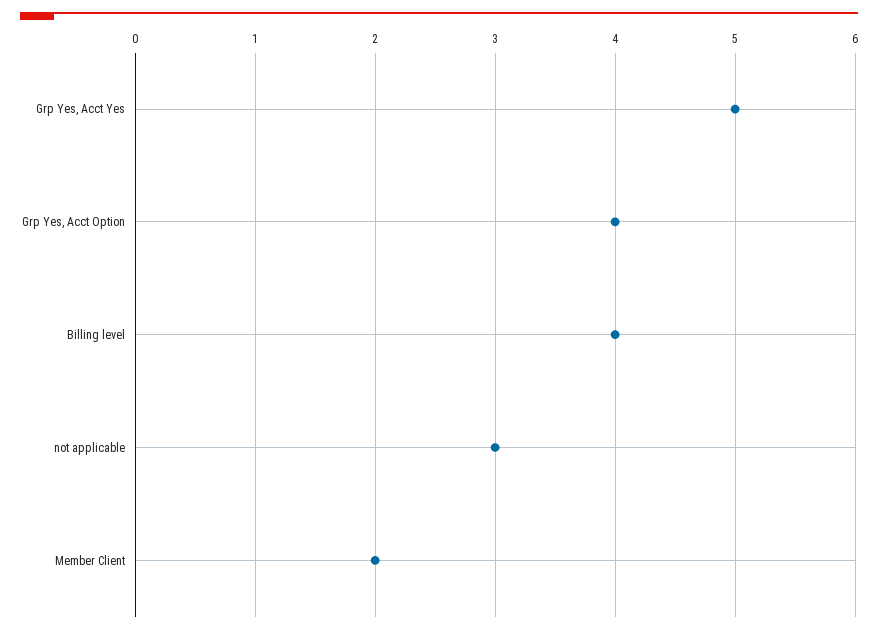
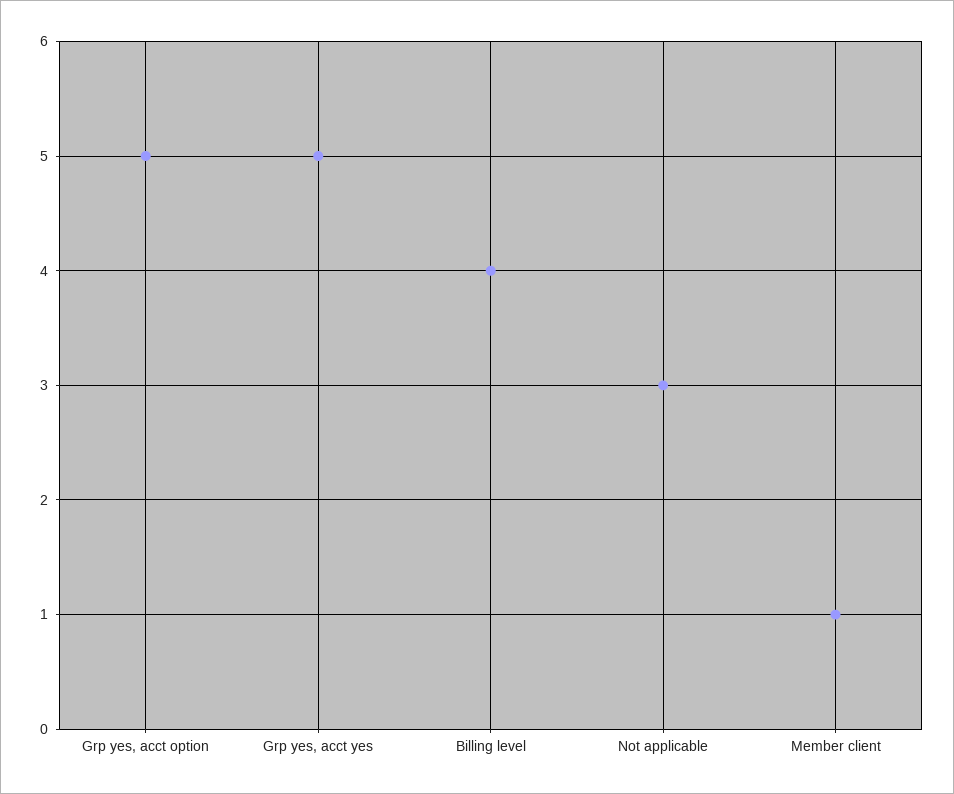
  {
    "Grp Yes, Acct Yes": 5,
-   "Grp Yes, Acct Option": 4,
+   "Grp Yes, Acct Option": 5,
    "Billing level": 4,
    "not applicable": 3,
-   "Member Client": 2
+   "Member Client": 1
  }

